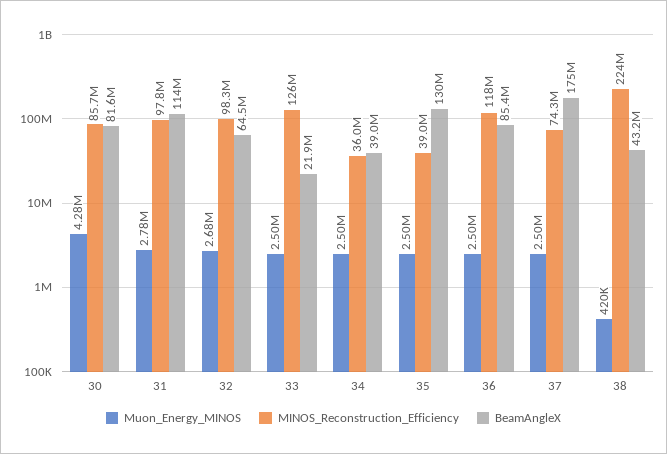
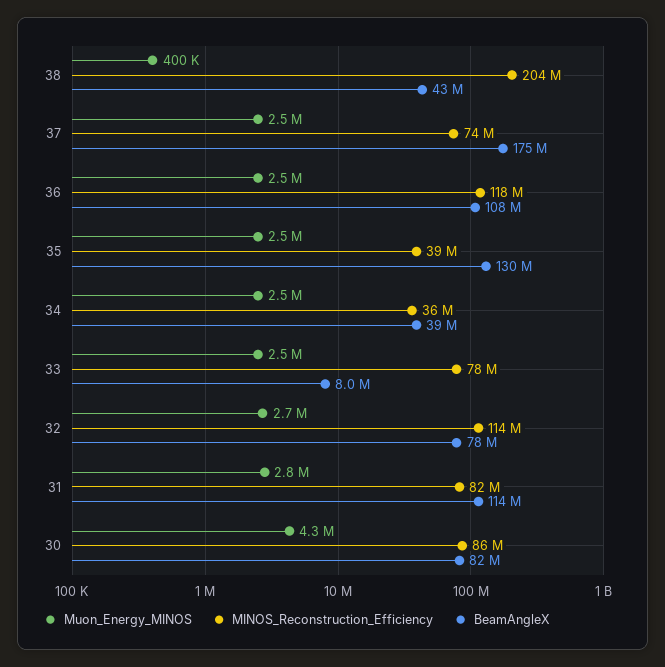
  {
    "Muon_Energy_MINOS": {
      "30": 4280000,
      "31": 2780000,
      "32": 2680000,
      "33": 2500000,
      "34": 2500000,
      "35": 2500000,
      "36": 2500000,
      "37": 2500000,
-     "38": 420000
+     "38": 400000
    },
    "MINOS_Reconstruction_Efficiency": {
      "30": 85700000,
-     "31": 97800000,
+     "31": 82000000,
-     "32": 98300000,
+     "32": 114000000,
-     "33": 126000000,
+     "33": 78000000,
      "34": 36000000,
      "35": 39000000,
      "36": 118000000,
      "37": 74300000,
-     "38": 224000000
+     "38": 204000000
    },
    "BeamAngleX": {
      "30": 81600000,
      "31": 114000000,
-     "32": 64500000,
+     "32": 78000000,
-     "33": 21900000,
+     "33": 8000000,
      "34": 39000000,
      "35": 130000000,
-     "36": 85400000,
+     "36": 108000000,
      "37": 175000000,
      "38": 43200000
    }
  }

